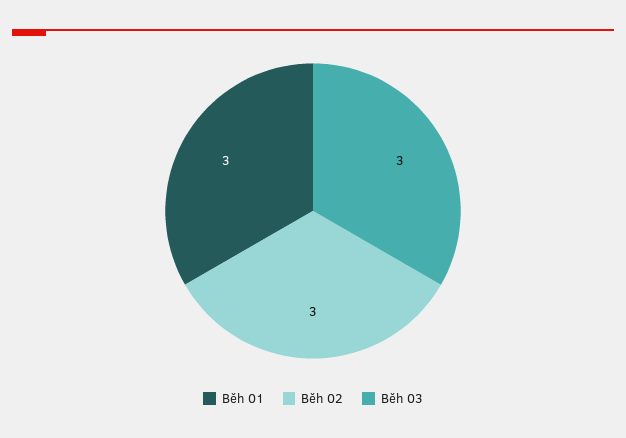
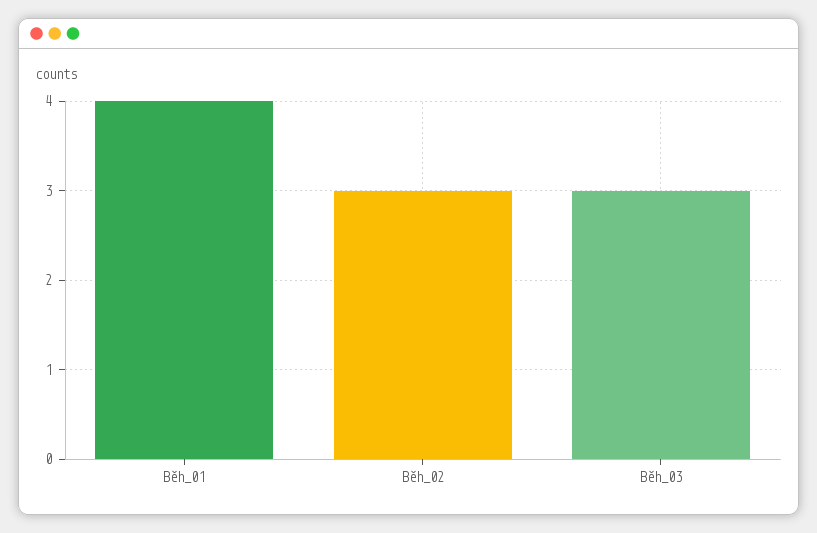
  {
-   "Běh 01": 3,
+   "Běh 01": 4,
    "Běh 02": 3,
    "Běh 03": 3
  }

